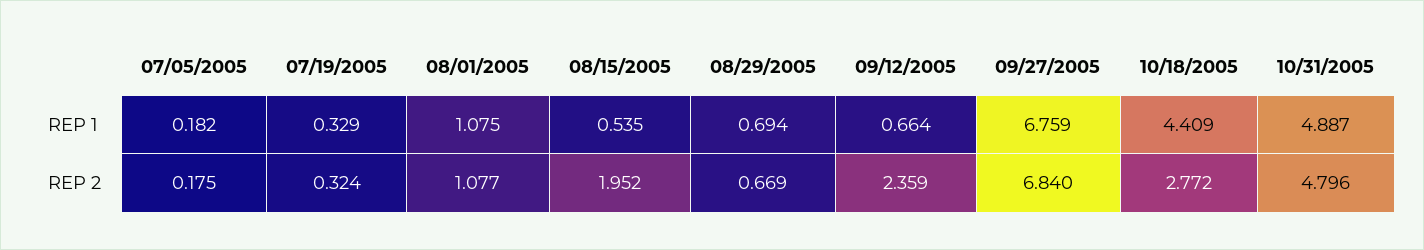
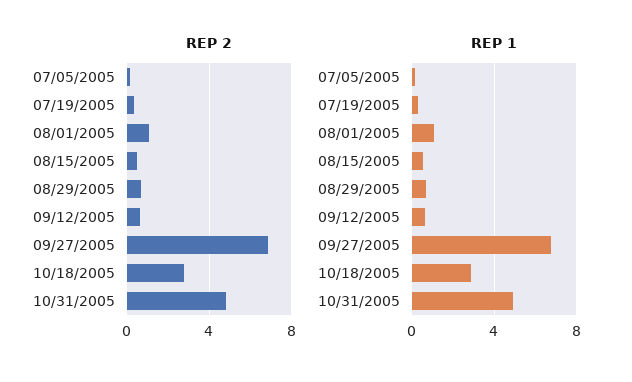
  {
    "REP 1": {
      "07/05/2005": 0.182,
      "07/19/2005": 0.329,
      "08/01/2005": 1.075,
      "08/15/2005": 0.535,
      "08/29/2005": 0.694,
      "09/12/2005": 0.664,
      "09/27/2005": 6.759,
-     "10/18/2005": 4.409,
+     "10/18/2005": 3,
      "10/31/2005": 4.887
    },
    "REP 2": {
      "07/05/2005": 0.175,
      "07/19/2005": 0.324,
      "08/01/2005": 1.077,
-     "08/15/2005": 1.952,
+     "08/15/2005": 0.5,
      "08/29/2005": 0.669,
-     "09/12/2005": 2.359,
+     "09/12/2005": 0.5,
      "09/27/2005": 6.84,
      "10/18/2005": 2.772,
      "10/31/2005": 4.796
    }
  }

